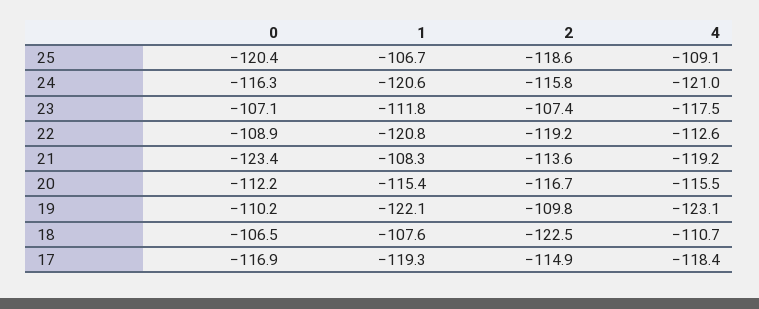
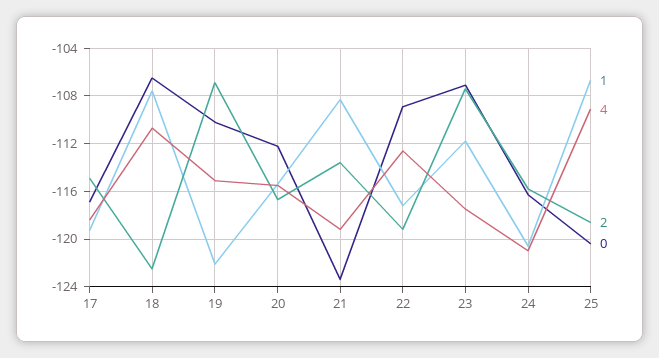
  {
    "0": {
      "25": -120.4,
      "24": -116.3,
      "23": -107.1,
      "22": -108.9,
      "21": -123.4,
      "20": -112.2,
      "19": -110.2,
      "18": -106.5,
      "17": -116.9
    },
    "1": {
      "25": -106.7,
      "24": -120.6,
      "23": -111.8,
-     "22": -120.8,
+     "22": -117,
      "21": -108.3,
      "20": -115.4,
      "19": -122.1,
      "18": -107.6,
      "17": -119.3
    },
    "2": {
      "25": -118.6,
      "24": -115.8,
      "23": -107.4,
      "22": -119.2,
      "21": -113.6,
      "20": -116.7,
-     "19": -109.8,
+     "19": -107,
      "18": -122.5,
      "17": -114.9
    },
    "4": {
      "25": -109.1,
      "24": -121,
      "23": -117.5,
      "22": -112.6,
      "21": -119.2,
      "20": -115.5,
-     "19": -123.1,
+     "19": -115,
      "18": -110.7,
      "17": -118.4
    }
  }

